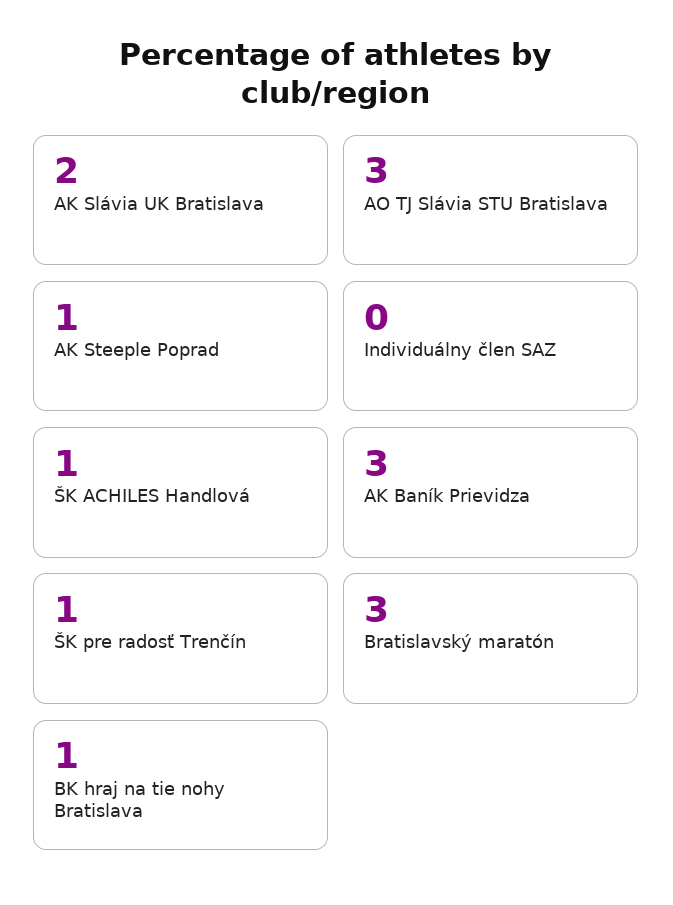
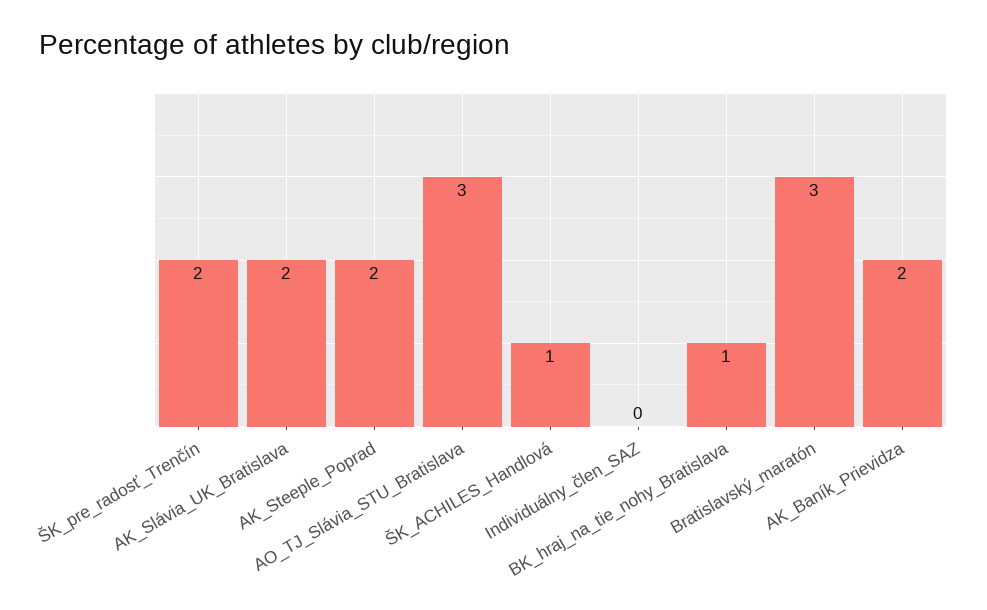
  {
    "AK Slávia UK Bratislava": 2,
    "AO TJ Slávia STU Bratislava": 3,
-   "AK Steeple Poprad": 1,
+   "AK Steeple Poprad": 2,
    "Individuálny člen SAZ": 0,
    "ŠK ACHILES Handlová": 1,
-   "AK Baník Prievidza": 3,
+   "AK Baník Prievidza": 2,
-   "ŠK pre radosť Trenčín": 1,
+   "ŠK pre radosť Trenčín": 2,
    "Bratislavský maratón": 3,
    "BK hraj na tie nohy Bratislava": 1
  }

